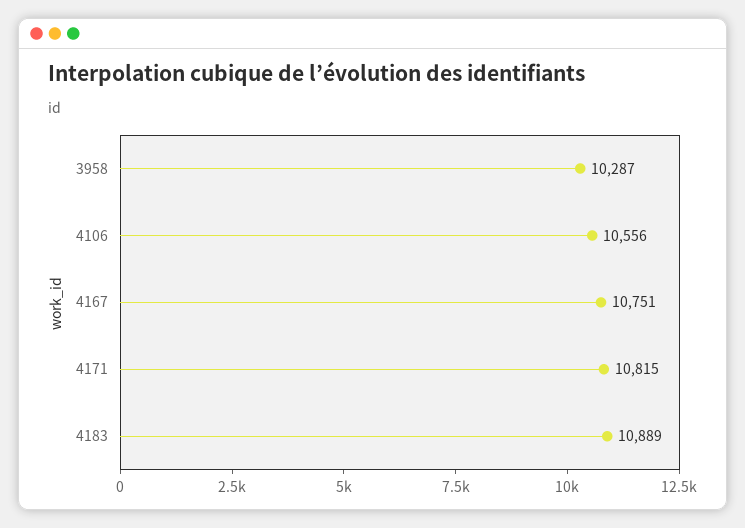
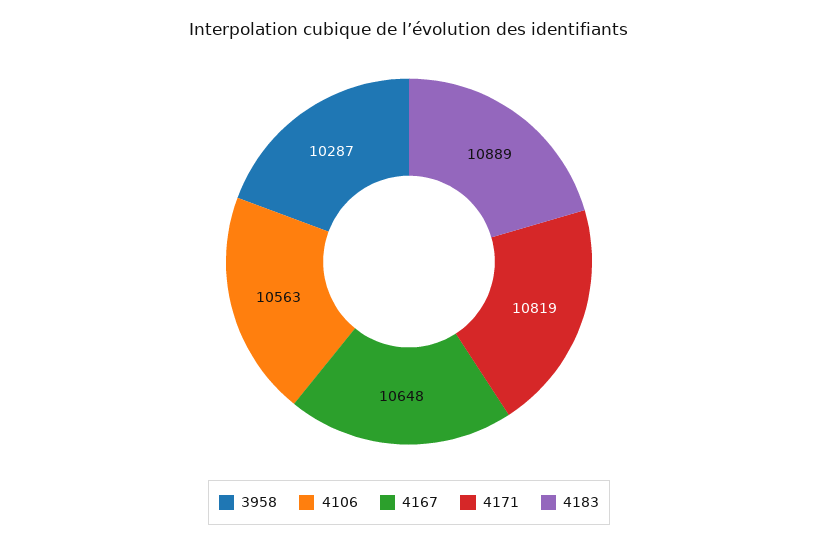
  {
    "3958": 10287,
-   "4106": 10556,
+   "4106": 10563,
-   "4167": 10751,
+   "4167": 10648,
-   "4171": 10815,
+   "4171": 10819,
    "4183": 10889
  }

